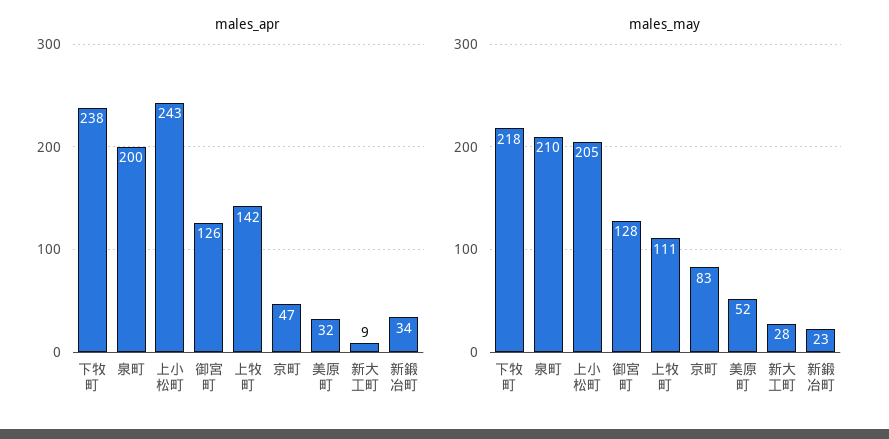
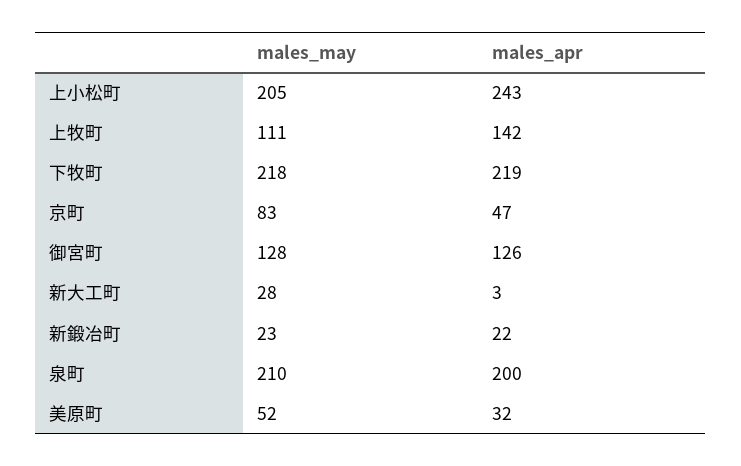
  {
    "males_apr": {
-     "下牧町": 238,
+     "下牧町": 219,
      "泉町": 200,
      "上小松町": 243,
      "御宮町": 126,
      "上牧町": 142,
      "京町": 47,
      "美原町": 32,
-     "新大工町": 9,
+     "新大工町": 3,
-     "新鍛冶町": 34
+     "新鍛冶町": 22
    },
    "males_may": {
      "下牧町": 218,
      "泉町": 210,
      "上小松町": 205,
      "御宮町": 128,
      "上牧町": 111,
      "京町": 83,
      "美原町": 52,
      "新大工町": 28,
      "新鍛冶町": 23
    }
  }

